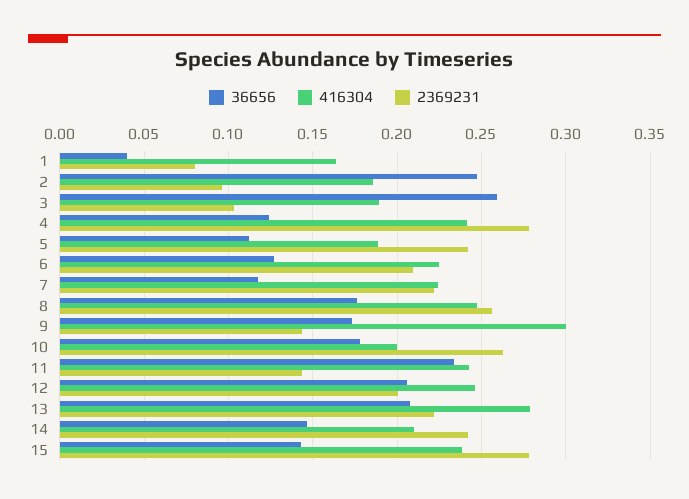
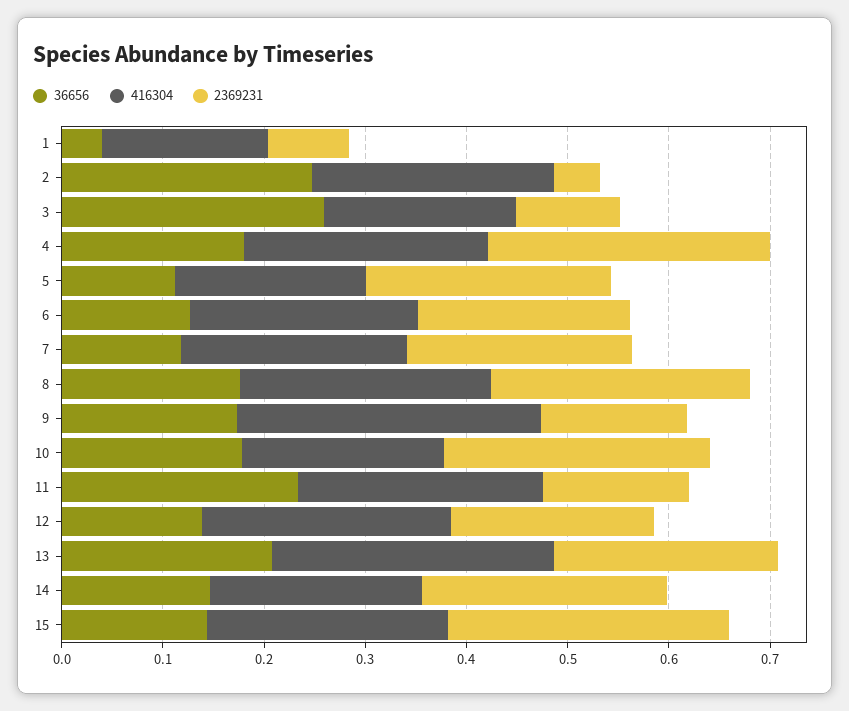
  {
    "36656": {
      "1": 0.04,
      "2": 0.245,
      "3": 0.26,
-     "4": 0.125,
+     "4": 0.18,
      "5": 0.11,
      "6": 0.125,
      "7": 0.12,
      "8": 0.175,
      "9": 0.175,
      "10": 0.18,
      "11": 0.235,
-     "12": 0.205,
+     "12": 0.14,
      "13": 0.21,
      "14": 0.145,
      "15": 0.145
    },
    "416304": {
      "1": 0.165,
-     "2": 0.185,
+     "2": 0.24,
      "3": 0.19,
      "4": 0.24,
      "5": 0.19,
      "6": 0.225,
      "7": 0.225,
      "8": 0.25,
      "9": 0.3,
      "10": 0.2,
      "11": 0.245,
      "12": 0.245,
      "13": 0.28,
      "14": 0.21,
      "15": 0.24
    },
    "2369231": {
      "1": 0.08,
-     "2": 0.095,
+     "2": 0.04,
      "3": 0.105,
      "4": 0.28,
      "5": 0.24,
      "6": 0.21,
      "7": 0.22,
      "8": 0.255,
      "9": 0.145,
      "10": 0.265,
      "11": 0.145,
      "12": 0.2,
      "13": 0.22,
      "14": 0.24,
      "15": 0.28
    }
  }

